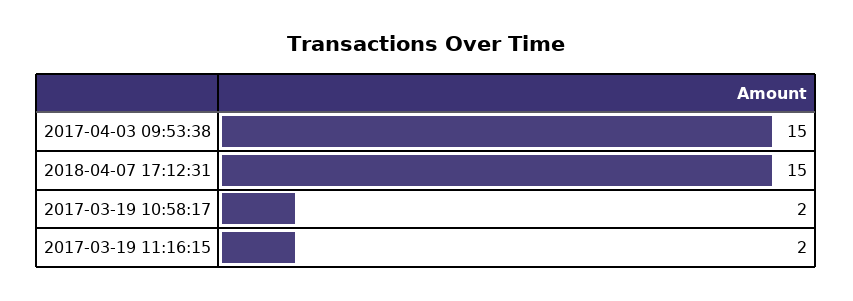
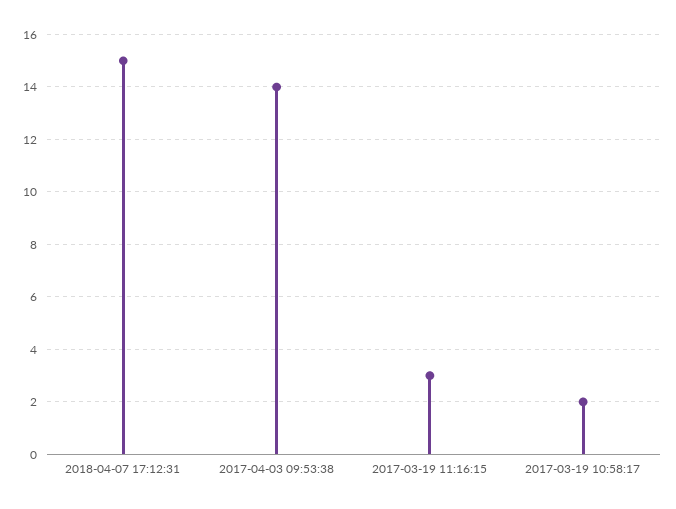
  {
-   "2017-04-03 09:53:38": 15,
+   "2017-04-03 09:53:38": 14,
    "2018-04-07 17:12:31": 15,
    "2017-03-19 10:58:17": 2,
-   "2017-03-19 11:16:15": 2
+   "2017-03-19 11:16:15": 3
  }

